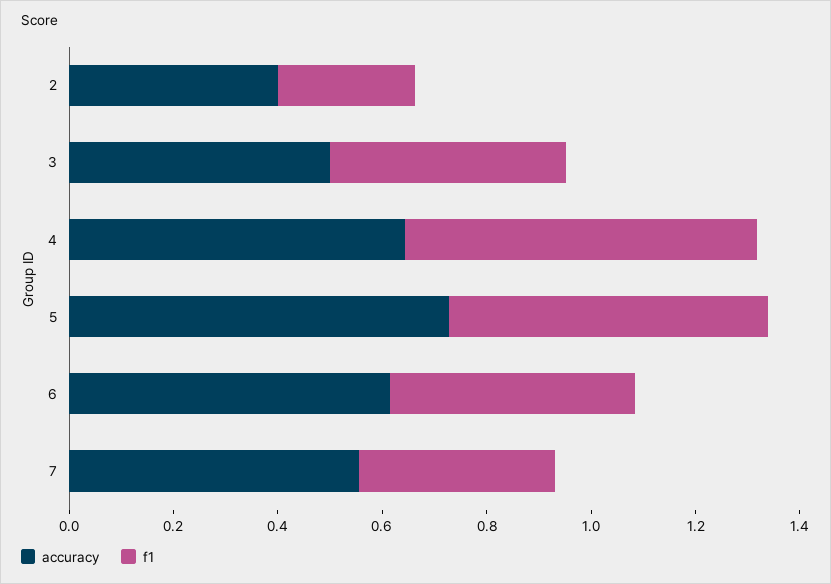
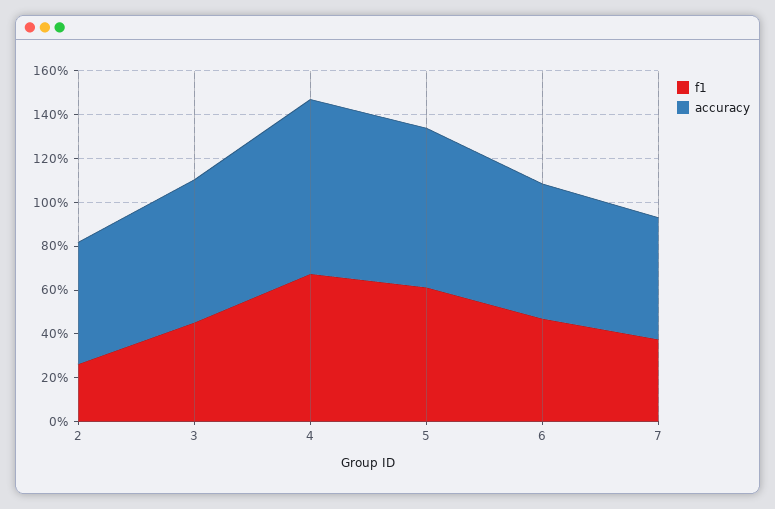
  {
    "accuracy": {
-     "2": 0.4,
+     "2": 0.55,
-     "3": 0.5,
+     "3": 0.65,
-     "4": 0.65,
+     "4": 0.8,
      "5": 0.75,
      "6": 0.6,
      "7": 0.55
    },
    "f1": {
      "2": 0.25,
      "3": 0.45,
      "4": 0.65,
      "5": 0.6,
      "6": 0.45,
      "7": 0.4
    }
  }

